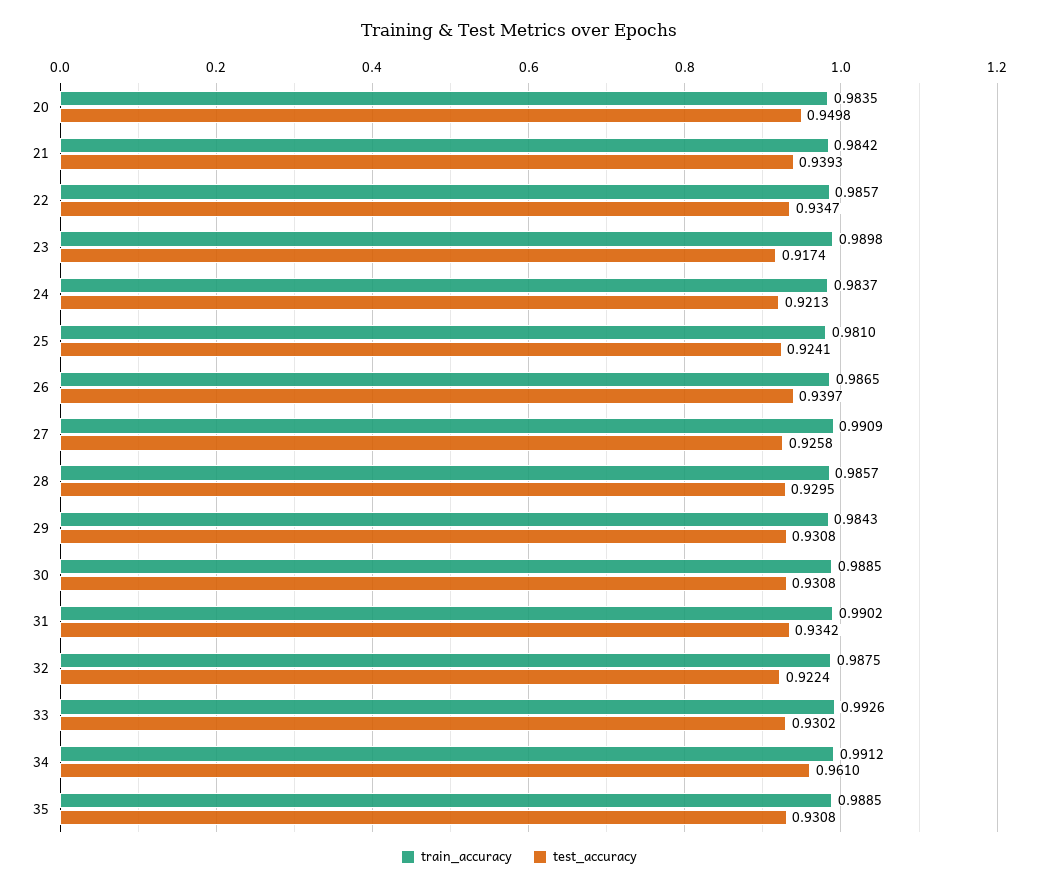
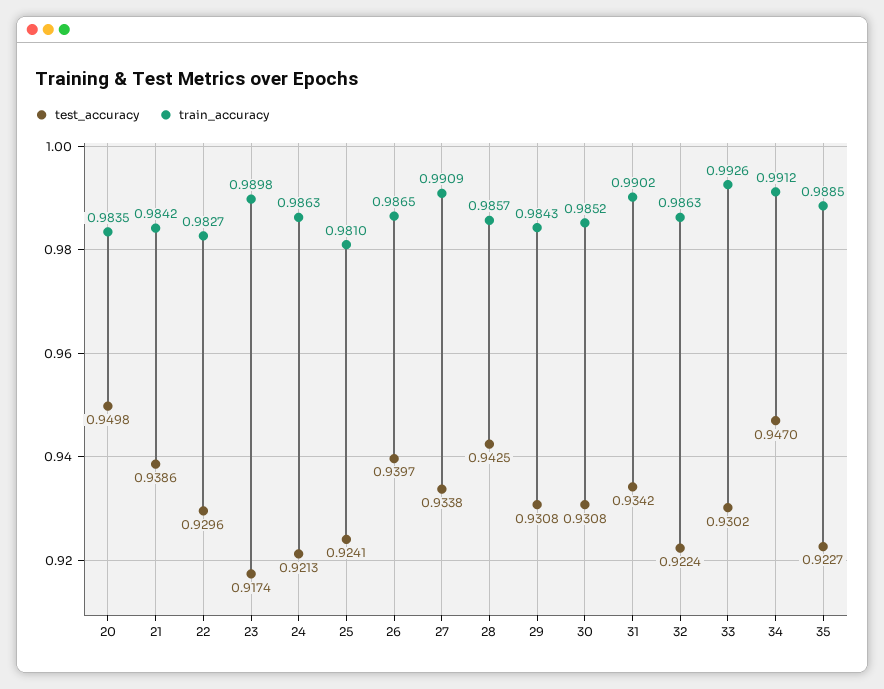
  {
    "train_accuracy": {
      "20": 0.9835,
      "21": 0.9842,
-     "22": 0.9857,
+     "22": 0.9827,
      "23": 0.9898,
-     "24": 0.9837,
+     "24": 0.9863,
      "25": 0.981,
      "26": 0.9865,
      "27": 0.9909,
      "28": 0.9857,
      "29": 0.9843,
-     "30": 0.9885,
+     "30": 0.9852,
      "31": 0.9902,
-     "32": 0.9875,
+     "32": 0.9863,
      "33": 0.9926,
      "34": 0.9912,
      "35": 0.9885
    },
    "test_accuracy": {
      "20": 0.9498,
-     "21": 0.9393,
+     "21": 0.9386,
-     "22": 0.9347,
+     "22": 0.9296,
      "23": 0.9174,
      "24": 0.9213,
      "25": 0.9241,
      "26": 0.9397,
-     "27": 0.9258,
+     "27": 0.9338,
-     "28": 0.9295,
+     "28": 0.9425,
      "29": 0.9308,
      "30": 0.9308,
      "31": 0.9342,
      "32": 0.9224,
      "33": 0.9302,
-     "34": 0.961,
+     "34": 0.947,
-     "35": 0.9308
+     "35": 0.9227
    }
  }

